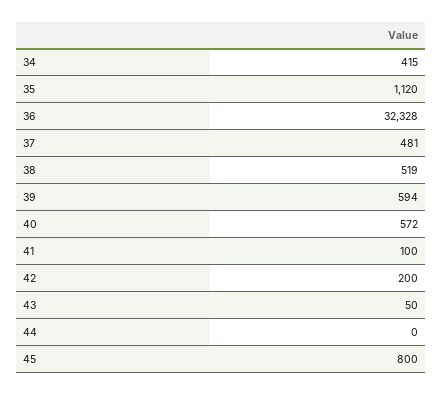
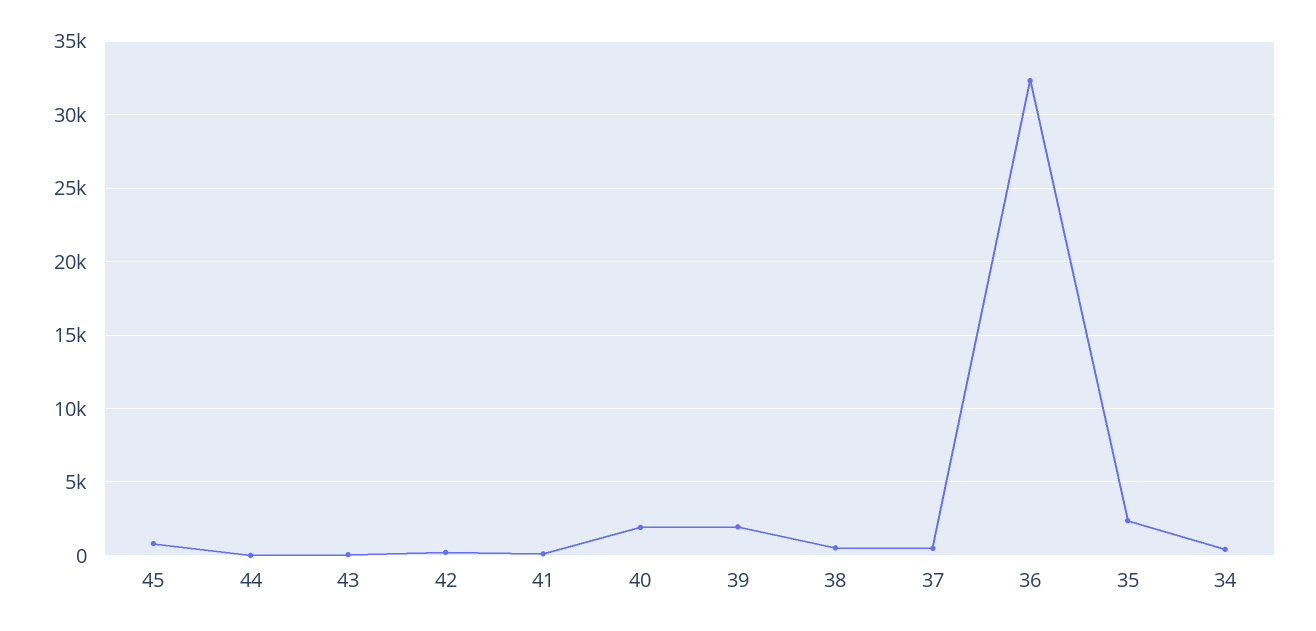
  {
    "34": 415,
-   "35": 1120,
+   "35": 2500,
    "36": 32328,
    "37": 481,
    "38": 519,
-   "39": 594,
+   "39": 2000,
-   "40": 572,
+   "40": 2000,
    "41": 100,
    "42": 200,
    "43": 50,
    "44": 0,
    "45": 800
  }

